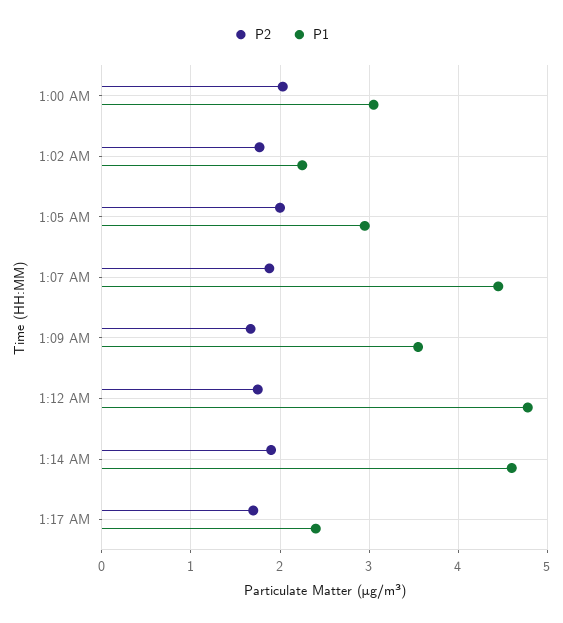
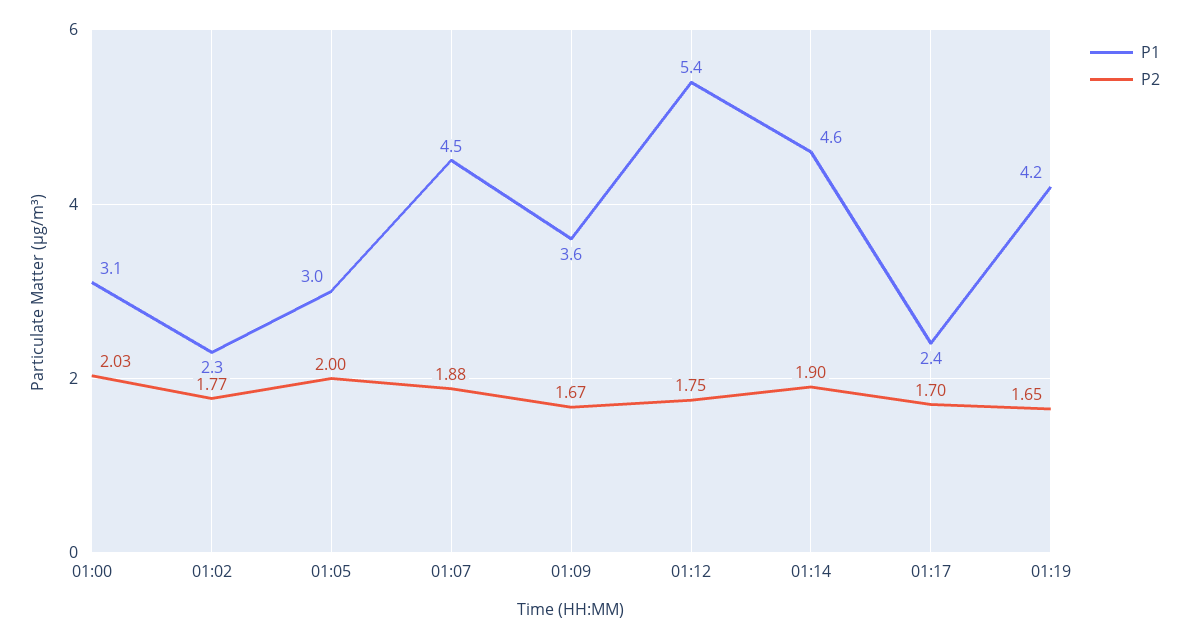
  {
    "P2": {
      "1:00 AM": 2.03,
      "1:02 AM": 1.77,
      "1:05 AM": 2,
      "1:07 AM": 1.88,
      "1:09 AM": 1.67,
      "1:12 AM": 1.75,
      "1:14 AM": 1.9,
-     "1:17 AM": 1.7
+     "1:17 AM": 1.7,
+     "01:19": 1.65
    },
    "P1": {
      "1:00 AM": 3.1,
      "1:02 AM": 2.3,
      "1:05 AM": 3,
      "1:07 AM": 4.5,
      "1:09 AM": 3.6,
-     "1:12 AM": 4.8,
+     "1:12 AM": 5.4,
      "1:14 AM": 4.6,
-     "1:17 AM": 2.4
+     "1:17 AM": 2.4,
+     "01:19": 4.2
    }
  }

